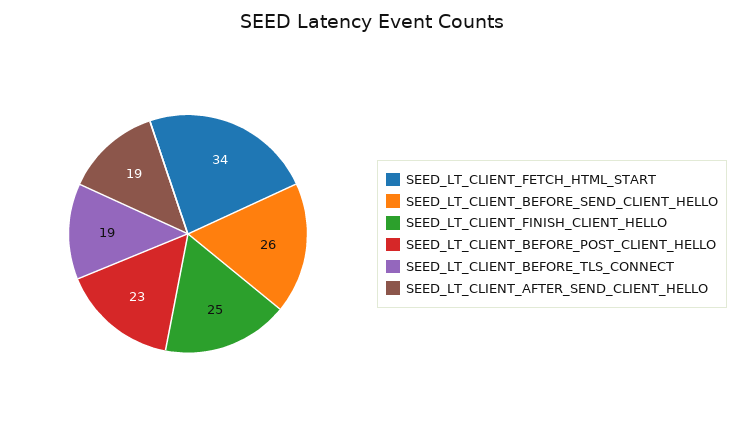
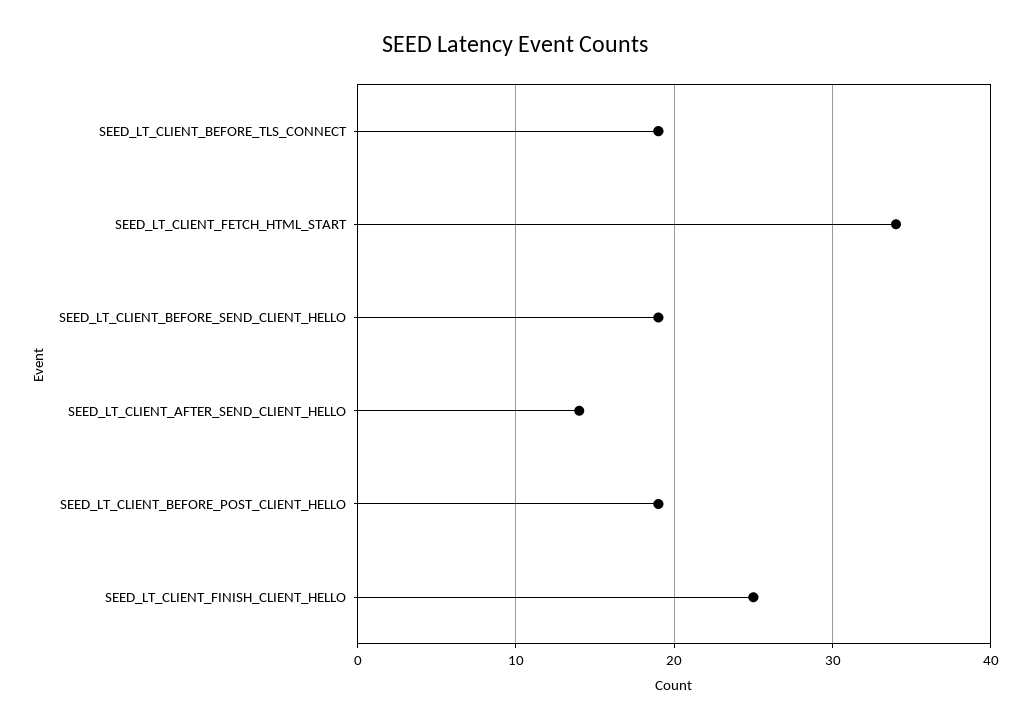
  {
    "SEED_LT_CLIENT_FETCH_HTML_START": 34,
-   "SEED_LT_CLIENT_BEFORE_SEND_CLIENT_HELLO": 26,
+   "SEED_LT_CLIENT_BEFORE_SEND_CLIENT_HELLO": 19,
    "SEED_LT_CLIENT_FINISH_CLIENT_HELLO": 25,
-   "SEED_LT_CLIENT_BEFORE_POST_CLIENT_HELLO": 23,
+   "SEED_LT_CLIENT_BEFORE_POST_CLIENT_HELLO": 19,
    "SEED_LT_CLIENT_BEFORE_TLS_CONNECT": 19,
-   "SEED_LT_CLIENT_AFTER_SEND_CLIENT_HELLO": 19
+   "SEED_LT_CLIENT_AFTER_SEND_CLIENT_HELLO": 14
  }

